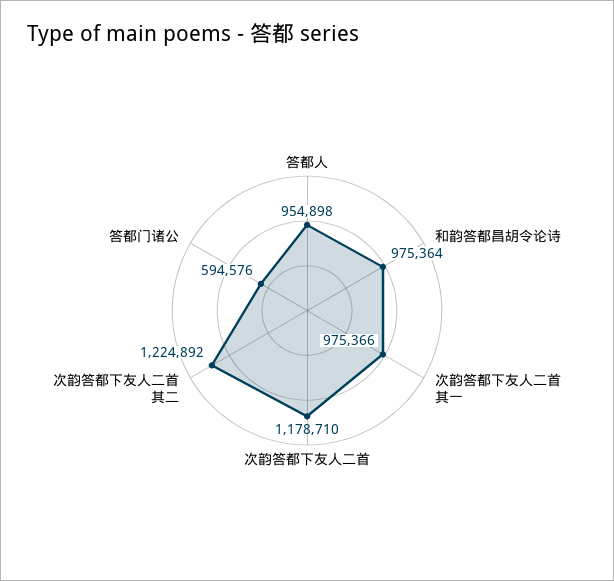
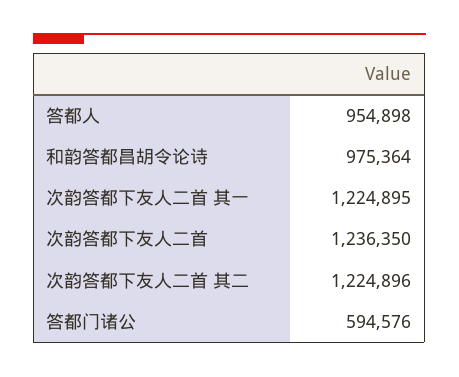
  {
    "答都人": 954898,
    "和韵答都昌胡令论诗": 975364,
-   "次韵答都下友人二首 其一": 975366,
+   "次韵答都下友人二首 其一": 1224895,
-   "次韵答都下友人二首": 1178710,
+   "次韵答都下友人二首": 1236350,
-   "次韵答都下友人二首 其二": 1224892,
+   "次韵答都下友人二首 其二": 1224896,
    "答都门诸公": 594576
  }

